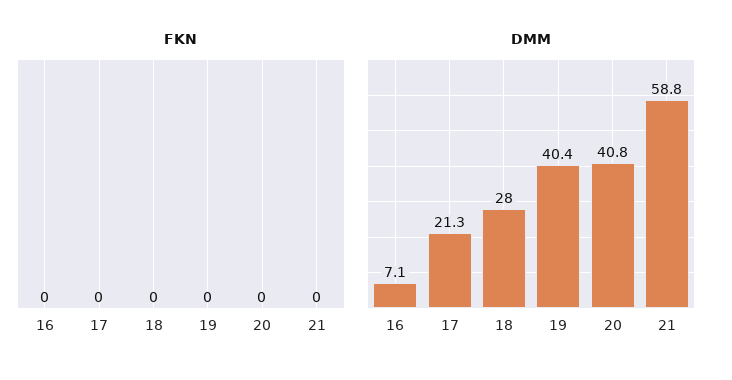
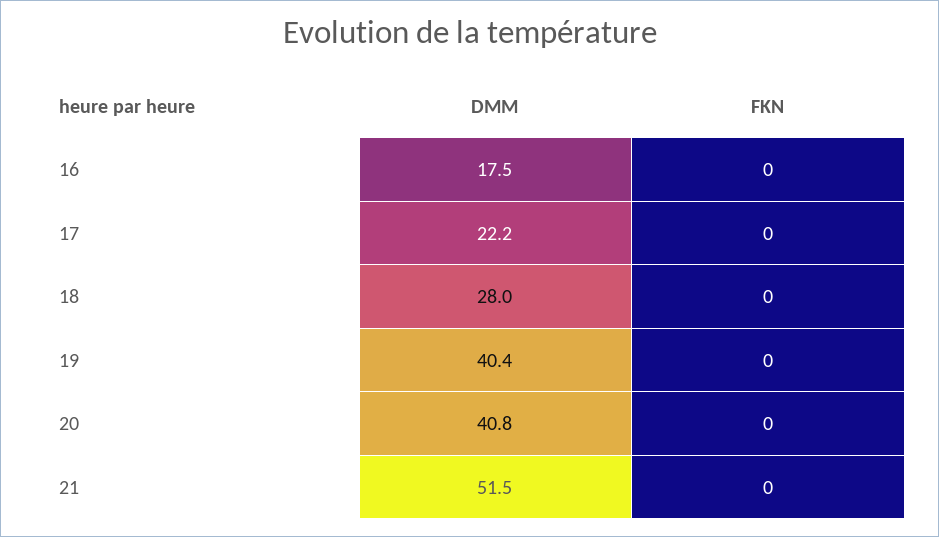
  {
    "FKN": {
      "16": 0,
      "17": 0,
      "18": 0,
      "19": 0,
      "20": 0,
      "21": 0
    },
    "DMM": {
-     "16": 7.1,
+     "16": 17.5,
-     "17": 21.3,
+     "17": 22.2,
      "18": 28,
      "19": 40.4,
      "20": 40.8,
-     "21": 58.8
+     "21": 51.5
    }
  }

